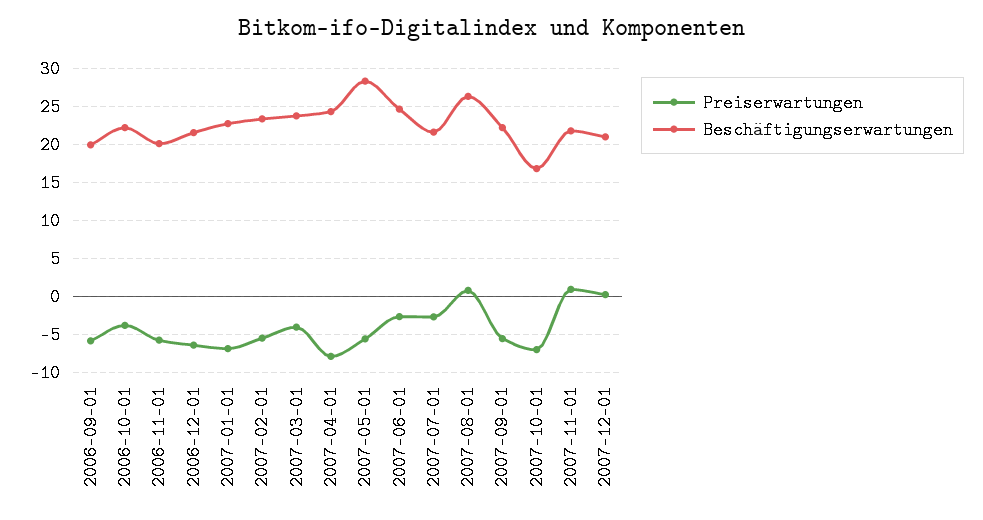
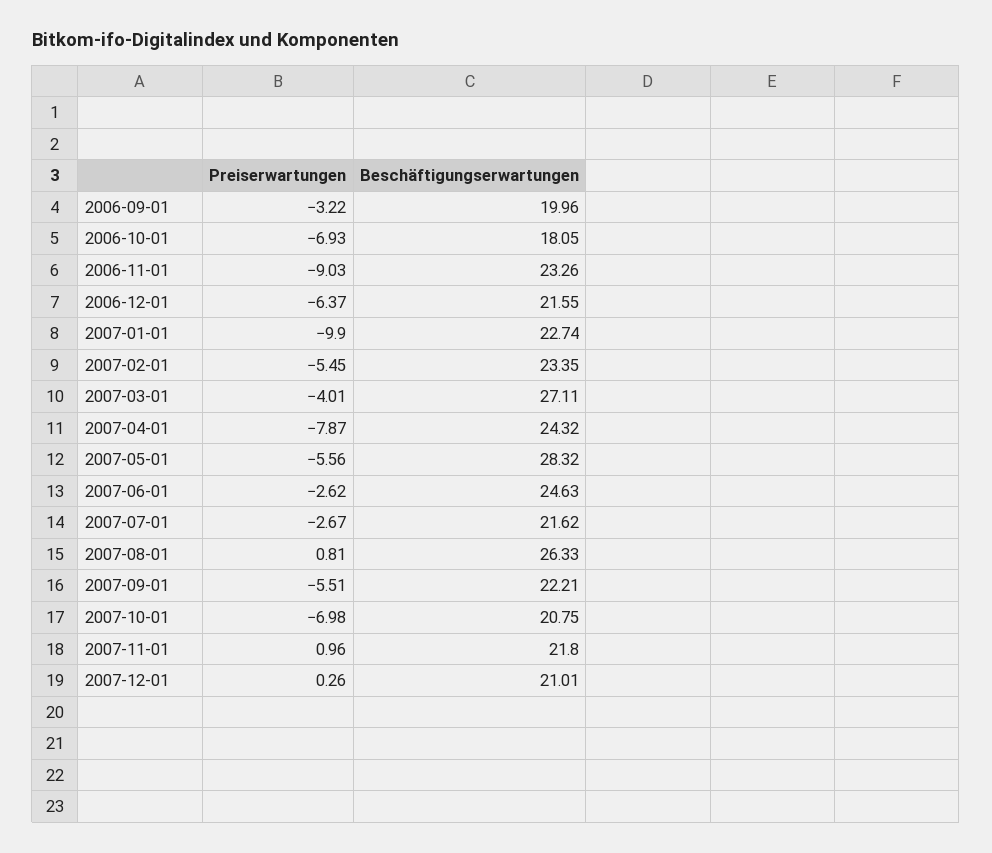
  {
    "Preiserwartungen": {
-     "2006-09-01": -6,
+     "2006-09-01": -3.22,
-     "2006-10-01": -4,
+     "2006-10-01": -6.93,
-     "2006-11-01": -6,
+     "2006-11-01": -9.03,
      "2006-12-01": -6.37,
-     "2007-01-01": -7,
+     "2007-01-01": -9.9,
      "2007-02-01": -5.45,
      "2007-03-01": -4.01,
      "2007-04-01": -7.87,
      "2007-05-01": -5.56,
      "2007-06-01": -2.62,
      "2007-07-01": -2.67,
      "2007-08-01": 0.81,
      "2007-09-01": -5.51,
      "2007-10-01": -6.98,
      "2007-11-01": 0.96,
      "2007-12-01": 0.26
    },
    "Beschäftigungserwartungen": {
      "2006-09-01": 19.96,
-     "2006-10-01": 22,
+     "2006-10-01": 18.05,
-     "2006-11-01": 20,
+     "2006-11-01": 23.26,
      "2006-12-01": 21.55,
      "2007-01-01": 22.74,
      "2007-02-01": 23.35,
-     "2007-03-01": 24,
+     "2007-03-01": 27.11,
      "2007-04-01": 24.32,
      "2007-05-01": 28.32,
      "2007-06-01": 24.63,
      "2007-07-01": 21.62,
      "2007-08-01": 26.33,
      "2007-09-01": 22.21,
-     "2007-10-01": 17,
+     "2007-10-01": 20.75,
      "2007-11-01": 21.8,
      "2007-12-01": 21.01
    }
  }

